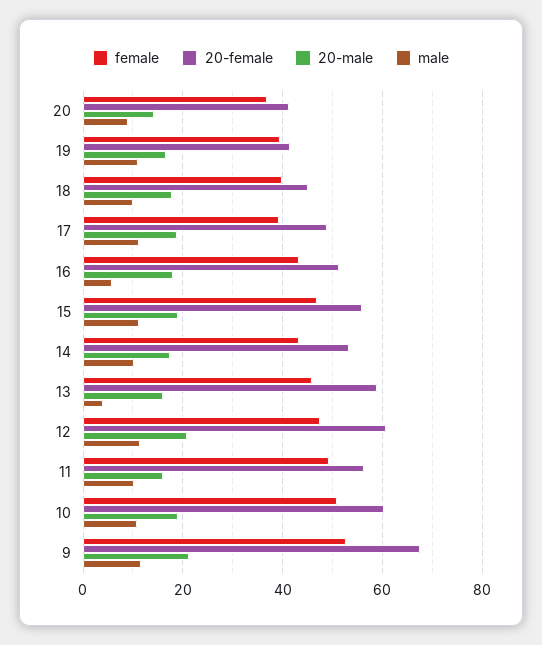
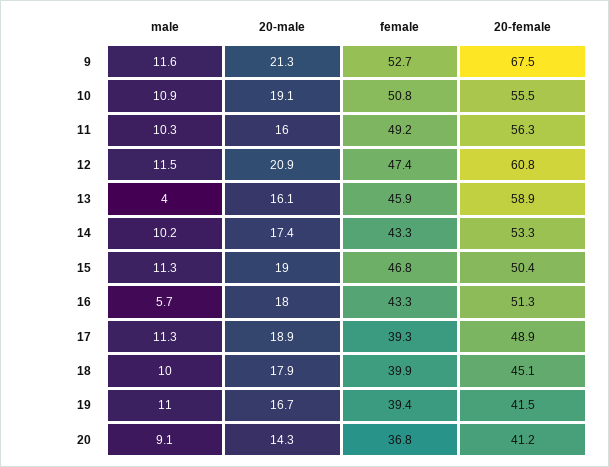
  {
    "female": {
      "20": 36.8,
      "19": 39.4,
      "18": 39.9,
      "17": 39.3,
      "16": 43.3,
      "15": 46.8,
      "14": 43.3,
      "13": 45.9,
      "12": 47.4,
      "11": 49.2,
      "10": 50.8,
      "9": 52.7
    },
    "20-female": {
      "20": 41.2,
      "19": 41.5,
      "18": 45.1,
      "17": 48.9,
      "16": 51.3,
-     "15": 56,
+     "15": 50.4,
      "14": 53.3,
      "13": 58.9,
      "12": 60.8,
      "11": 56.3,
-     "10": 60,
+     "10": 55.5,
      "9": 67.5
    },
    "20-male": {
      "20": 14.3,
      "19": 16.7,
      "18": 17.9,
      "17": 18.9,
      "16": 18,
      "15": 19,
      "14": 17.4,
      "13": 16.1,
      "12": 20.9,
      "11": 16,
      "10": 19.1,
      "9": 21.3
    },
    "male": {
      "20": 9.1,
      "19": 11,
      "18": 10,
      "17": 11.3,
      "16": 5.7,
      "15": 11.3,
      "14": 10.2,
      "13": 4,
      "12": 11.5,
      "11": 10.3,
      "10": 10.9,
      "9": 11.6
    }
  }

